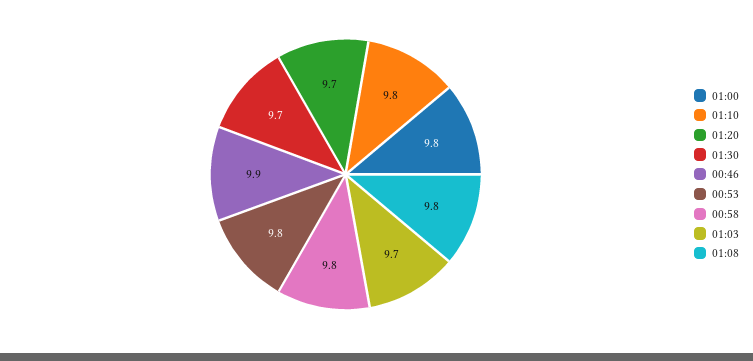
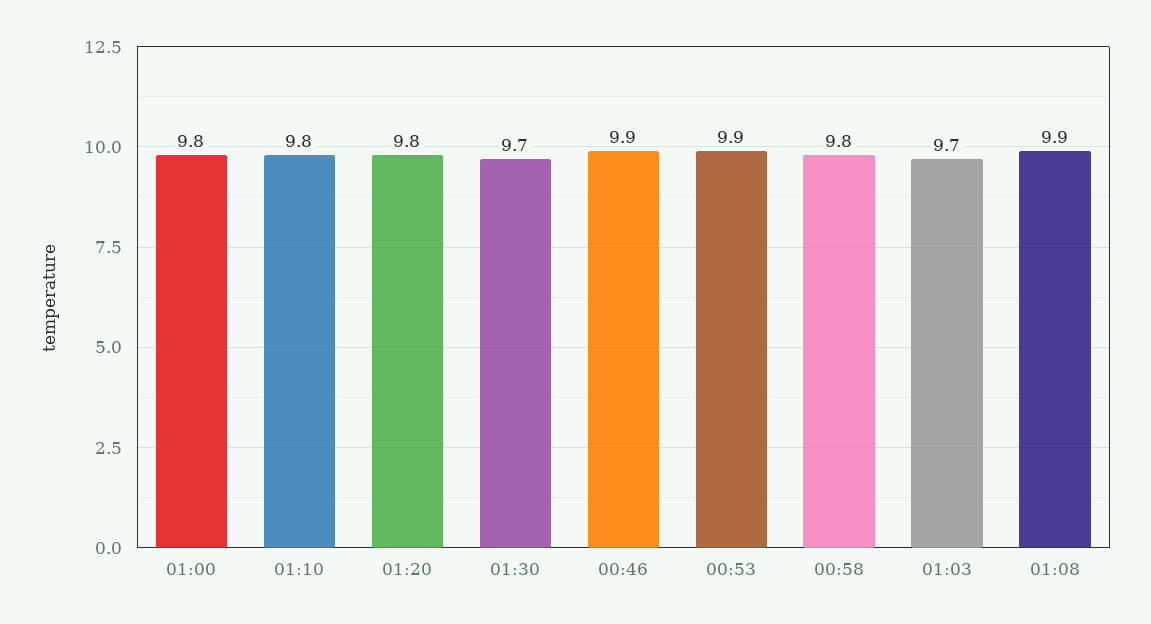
  {
    "01:00": 9.8,
    "01:10": 9.8,
-   "01:20": 9.7,
+   "01:20": 9.8,
    "01:30": 9.7,
    "00:46": 9.9,
-   "00:53": 9.8,
+   "00:53": 9.9,
    "00:58": 9.8,
    "01:03": 9.7,
-   "01:08": 9.8
+   "01:08": 9.9
  }

